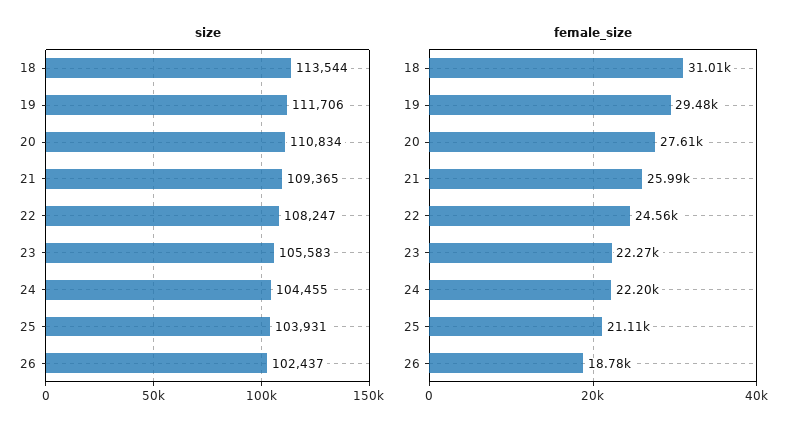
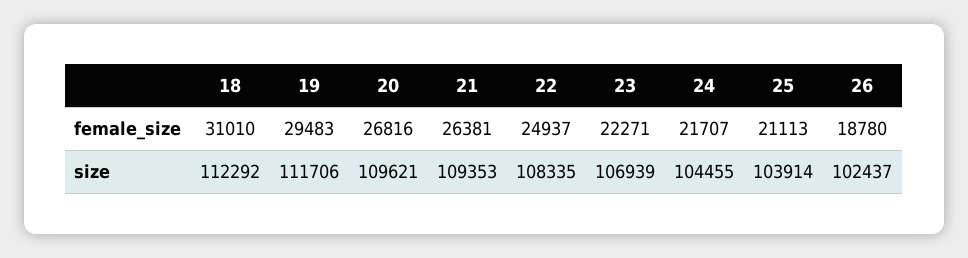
  {
    "size": {
-     "18": 113544,
+     "18": 112292,
      "19": 111706,
-     "20": 110834,
+     "20": 109621,
-     "21": 109365,
+     "21": 109353,
-     "22": 108247,
+     "22": 108335,
-     "23": 105583,
+     "23": 106939,
      "24": 104455,
-     "25": 103931,
+     "25": 103914,
      "26": 102437
    },
    "female_size": {
      "18": 31010,
      "19": 29483,
-     "20": 27610,
+     "20": 26816,
-     "21": 25990,
+     "21": 26381,
-     "22": 24560,
+     "22": 24937,
      "23": 22271,
-     "24": 22200,
+     "24": 21707,
      "25": 21113,
      "26": 18780
    }
  }

